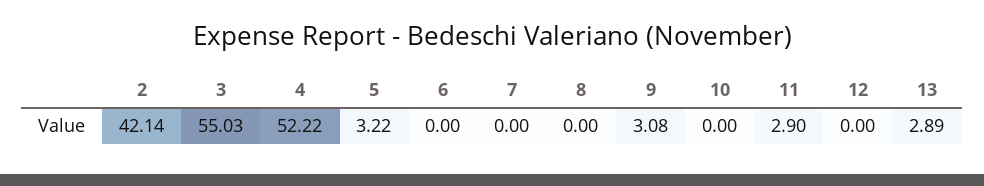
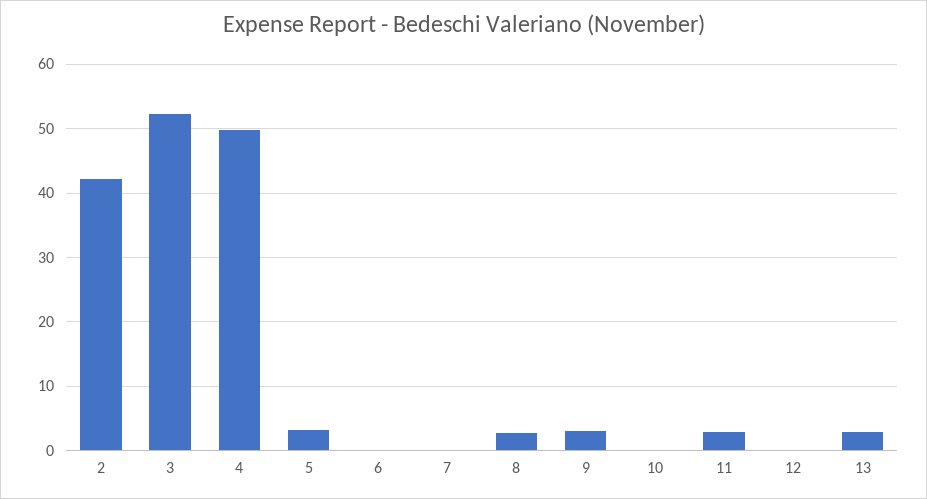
  {
    "2": 42.14,
-   "3": 55.03,
+   "3": 52,
-   "4": 52.22,
+   "4": 50,
    "5": 3.22,
    "6": 0,
    "7": 0,
-   "8": 0,
+   "8": 3,
    "9": 3.08,
    "10": 0,
    "11": 2.9,
    "12": 0,
    "13": 2.89
  }

